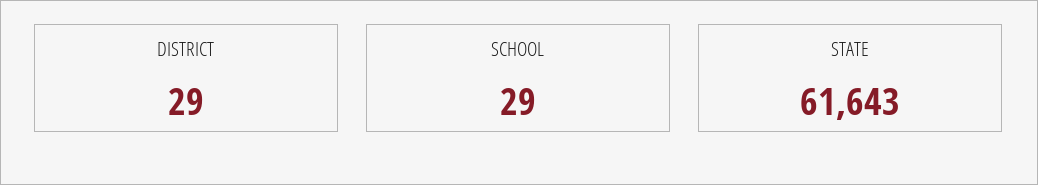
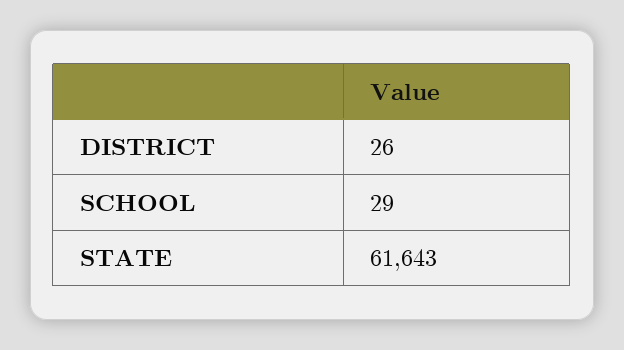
  {
-   "DISTRICT": 29,
+   "DISTRICT": 26,
    "SCHOOL": 29,
    "STATE": 61643
  }

